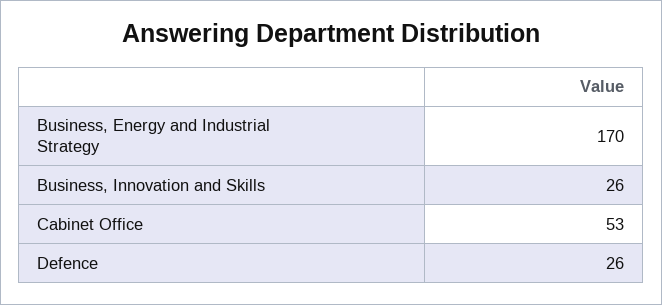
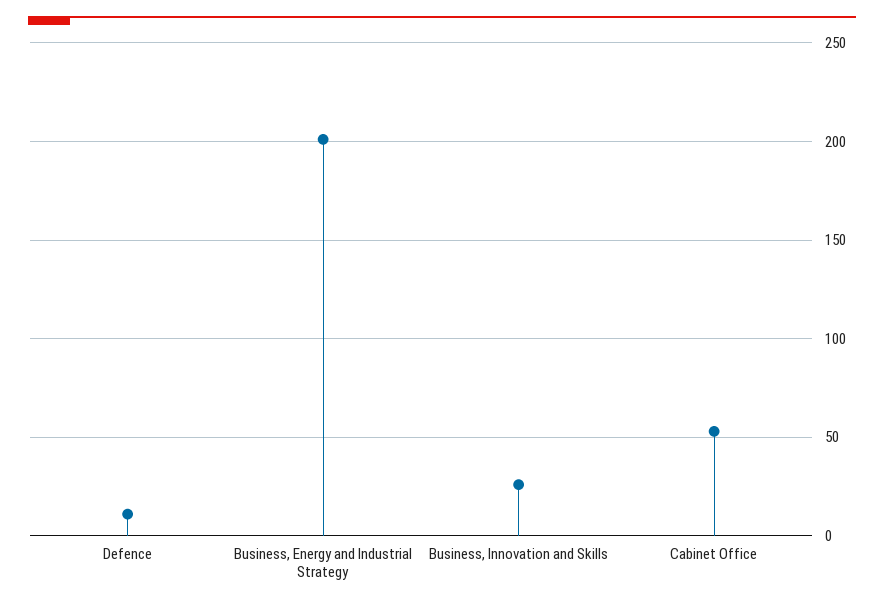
  {
-   "Business, Energy and Industrial Strategy": 170,
+   "Business, Energy and Industrial Strategy": 200,
    "Business, Innovation and Skills": 26,
    "Cabinet Office": 53,
-   "Defence": 26
+   "Defence": 10
  }

